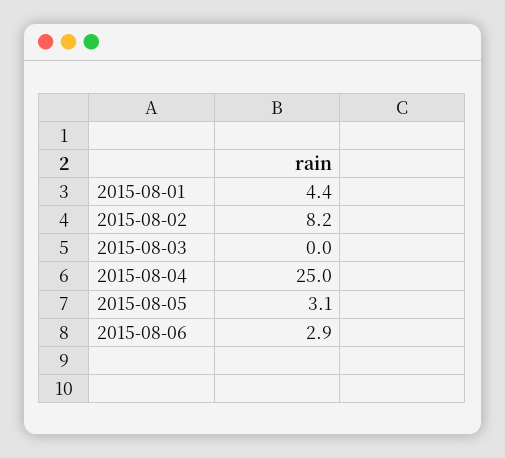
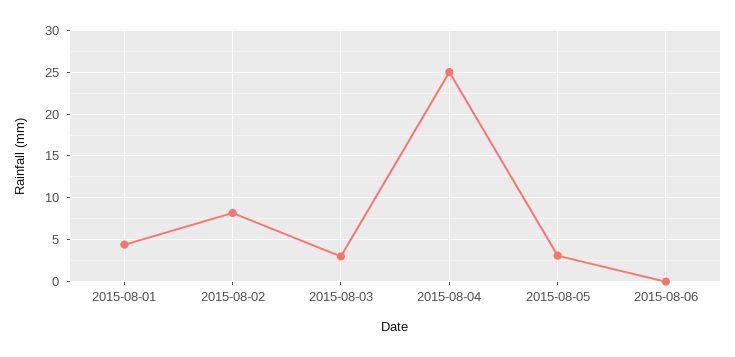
  {
    "2015-08-01": 4.4,
    "2015-08-02": 8.2,
-   "2015-08-03": 0,
+   "2015-08-03": 3,
    "2015-08-04": 25,
    "2015-08-05": 3.1,
-   "2015-08-06": 2.9
+   "2015-08-06": 0
  }

